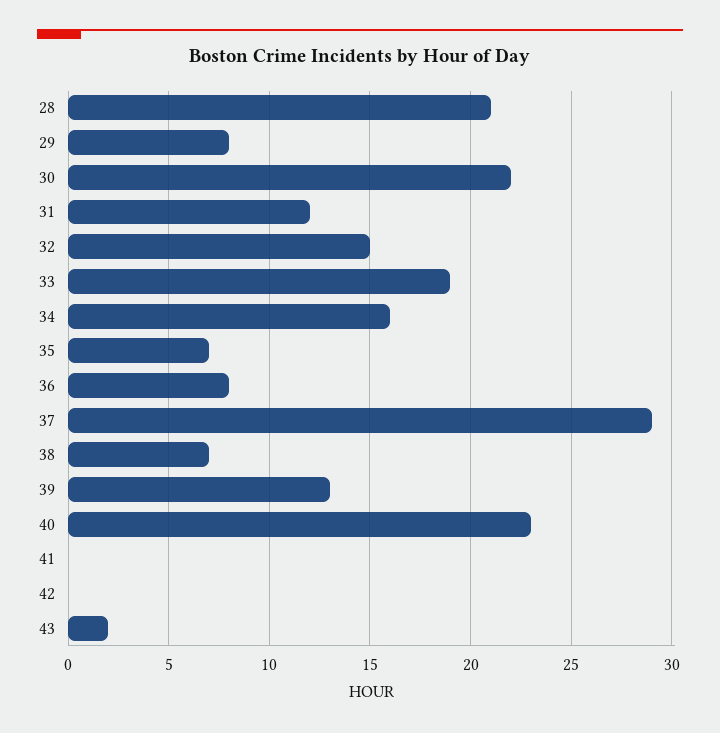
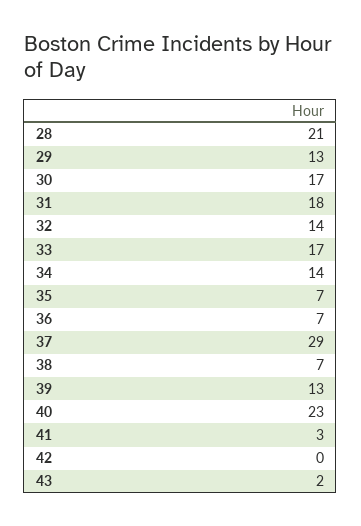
  {
    "28": 21,
-   "29": 8,
+   "29": 13,
-   "30": 22,
+   "30": 17,
-   "31": 12,
+   "31": 18,
-   "32": 15,
+   "32": 14,
-   "33": 19,
+   "33": 17,
-   "34": 16,
+   "34": 14,
    "35": 7,
-   "36": 8,
+   "36": 7,
    "37": 29,
    "38": 7,
    "39": 13,
    "40": 23,
-   "41": 0,
+   "41": 3,
    "42": 0,
    "43": 2
  }

